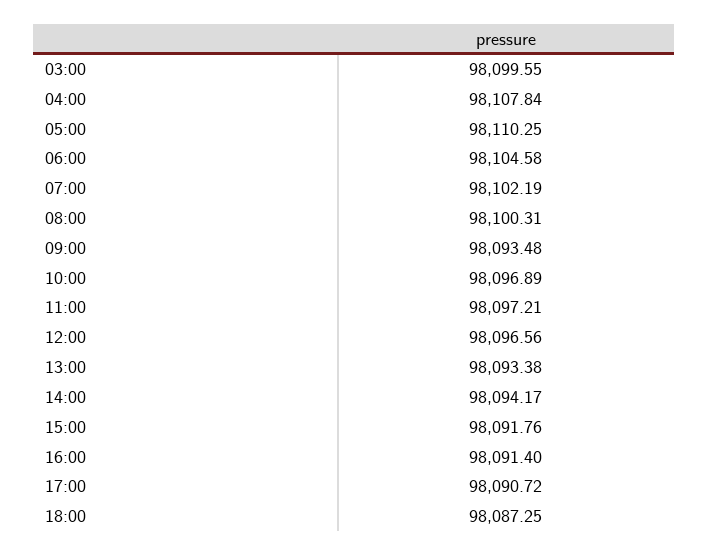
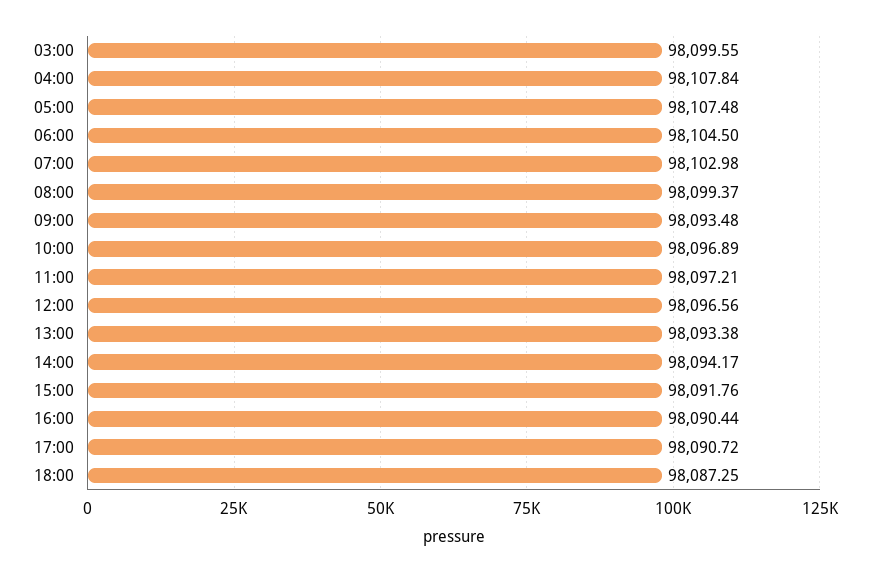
  {
    "03:00": 98099.55,
    "04:00": 98107.84,
-   "05:00": 98110.25,
+   "05:00": 98107.48,
-   "06:00": 98104.58,
+   "06:00": 98104.5,
-   "07:00": 98102.19,
+   "07:00": 98102.98,
-   "08:00": 98100.31,
+   "08:00": 98099.37,
    "09:00": 98093.48,
    "10:00": 98096.89,
    "11:00": 98097.21,
    "12:00": 98096.56,
    "13:00": 98093.38,
    "14:00": 98094.17,
    "15:00": 98091.76,
-   "16:00": 98091.4,
+   "16:00": 98090.44,
    "17:00": 98090.72,
    "18:00": 98087.25
  }

